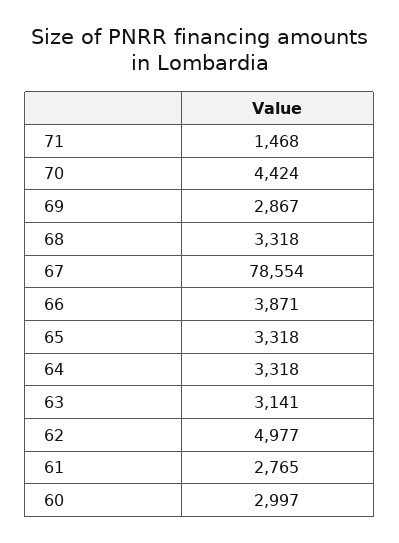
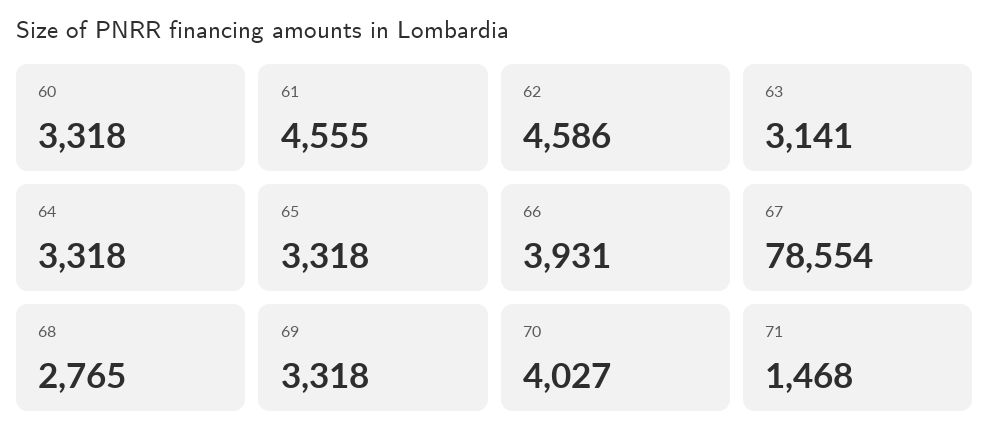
  {
    "71": 1468,
-   "70": 4424,
+   "70": 4027,
-   "69": 2867,
+   "69": 3318,
-   "68": 3318,
+   "68": 2765,
    "67": 78554,
-   "66": 3871,
+   "66": 3931,
    "65": 3318,
    "64": 3318,
    "63": 3141,
-   "62": 4977,
+   "62": 4586,
-   "61": 2765,
+   "61": 4555,
-   "60": 2997
+   "60": 3318
  }

